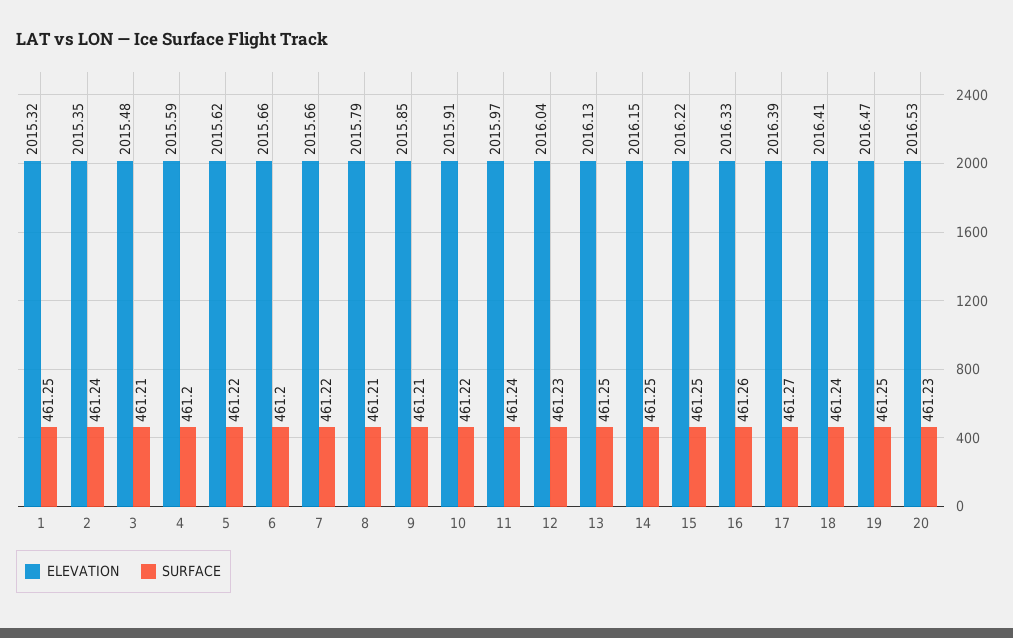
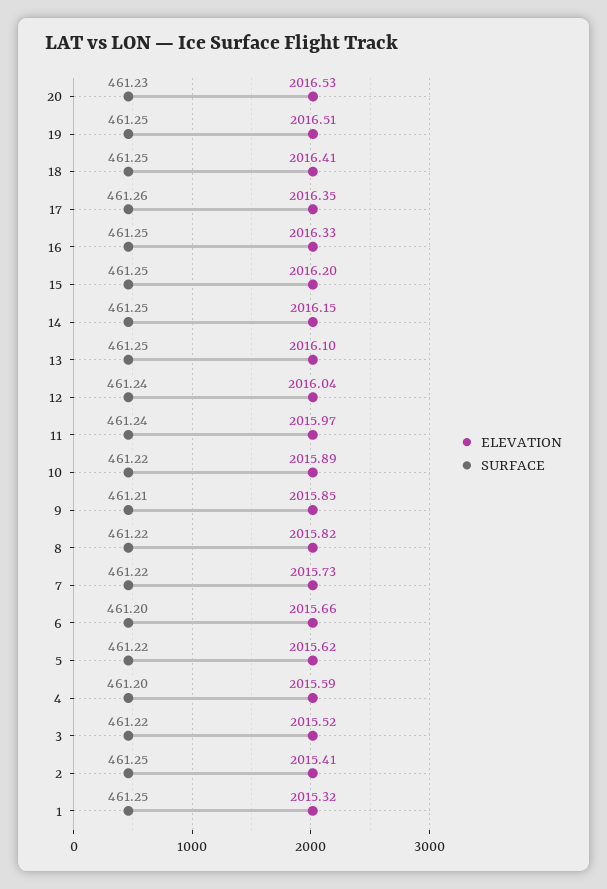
  {
    "ELEVATION": {
      "1": 2015.32,
-     "2": 2015.35,
+     "2": 2015.41,
-     "3": 2015.48,
+     "3": 2015.52,
      "4": 2015.59,
      "5": 2015.62,
      "6": 2015.66,
-     "7": 2015.66,
+     "7": 2015.73,
-     "8": 2015.79,
+     "8": 2015.82,
      "9": 2015.85,
-     "10": 2015.91,
+     "10": 2015.89,
      "11": 2015.97,
      "12": 2016.04,
-     "13": 2016.13,
+     "13": 2016.1,
      "14": 2016.15,
-     "15": 2016.22,
+     "15": 2016.2,
      "16": 2016.33,
-     "17": 2016.39,
+     "17": 2016.35,
      "18": 2016.41,
-     "19": 2016.47,
+     "19": 2016.51,
      "20": 2016.53
    },
    "SURFACE": {
      "1": 461.25,
-     "2": 461.24,
+     "2": 461.25,
-     "3": 461.21,
+     "3": 461.22,
      "4": 461.2,
      "5": 461.22,
      "6": 461.2,
      "7": 461.22,
-     "8": 461.21,
+     "8": 461.22,
      "9": 461.21,
      "10": 461.22,
      "11": 461.24,
-     "12": 461.23,
+     "12": 461.24,
      "13": 461.25,
      "14": 461.25,
      "15": 461.25,
-     "16": 461.26,
+     "16": 461.25,
-     "17": 461.27,
+     "17": 461.26,
-     "18": 461.24,
+     "18": 461.25,
      "19": 461.25,
      "20": 461.23
    }
  }

